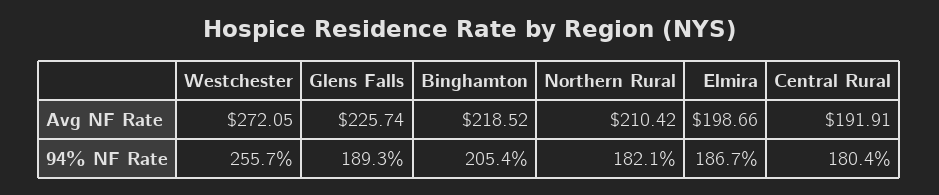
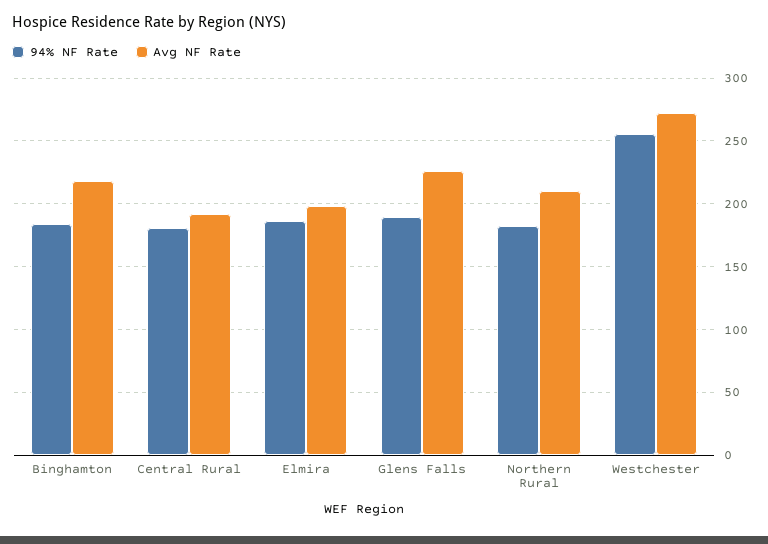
  {
    "Avg NF Rate": {
      "Westchester": 272.05,
      "Glens Falls": 225.74,
      "Binghamton": 218.52,
      "Northern Rural": 210.42,
      "Elmira": 198.66,
      "Central Rural": 191.91
    },
    "94% NF Rate": {
      "Westchester": 255.7,
      "Glens Falls": 189.3,
-     "Binghamton": 205.4,
+     "Binghamton": 185,
      "Northern Rural": 182.1,
      "Elmira": 186.7,
      "Central Rural": 180.4
    }
  }

